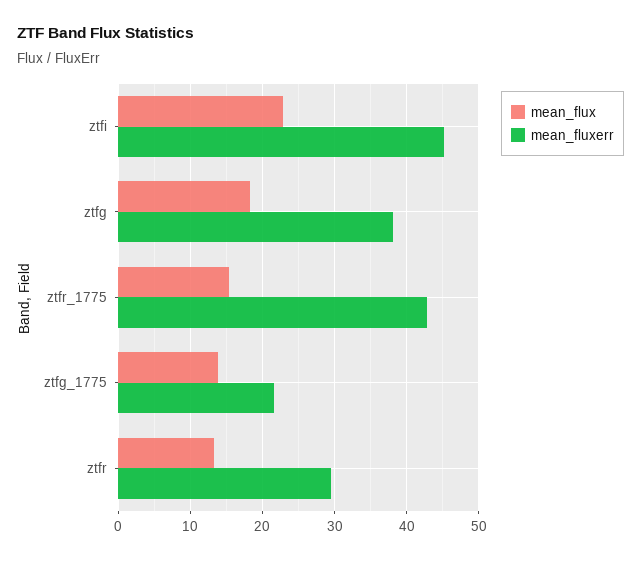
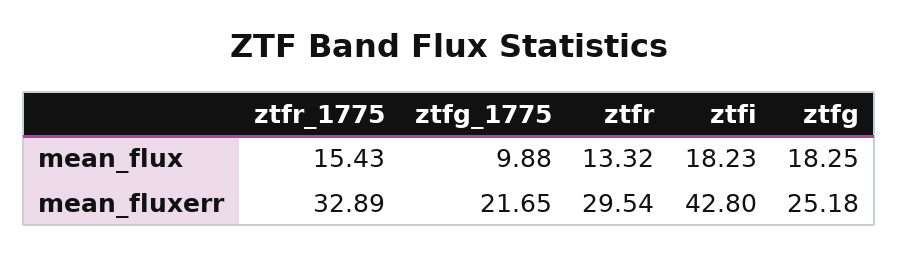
  {
    "mean_flux": {
-     "ztfi": 23,
+     "ztfi": 18.23,
      "ztfg": 18.25,
      "ztfr_1775": 15.43,
-     "ztfg_1775": 14,
+     "ztfg_1775": 9.88,
      "ztfr": 13.32
    },
    "mean_fluxerr": {
-     "ztfi": 45,
+     "ztfi": 42.8,
-     "ztfg": 38,
+     "ztfg": 25.18,
-     "ztfr_1775": 43,
+     "ztfr_1775": 32.89,
      "ztfg_1775": 21.65,
      "ztfr": 29.54
    }
  }

